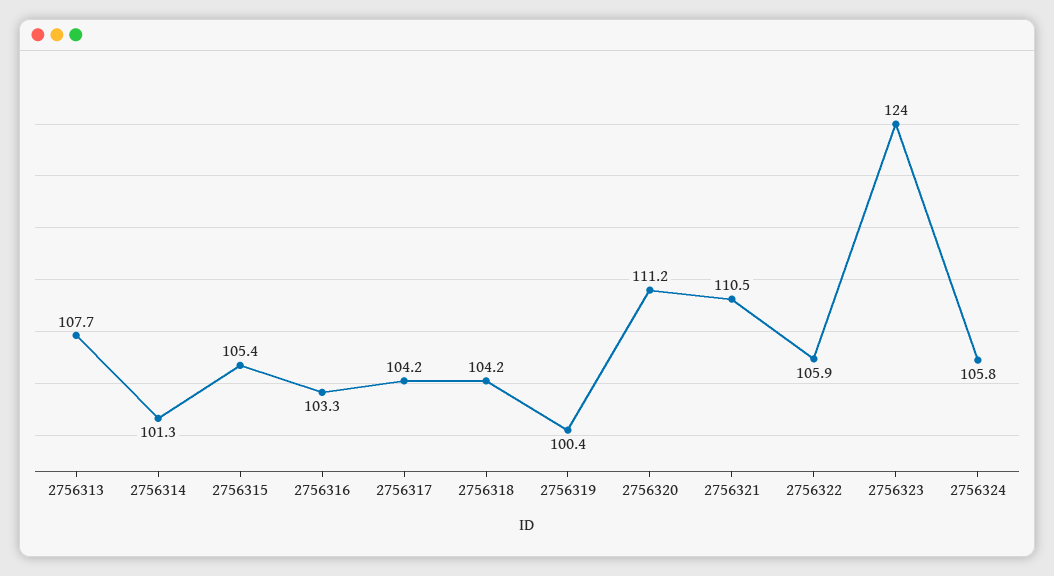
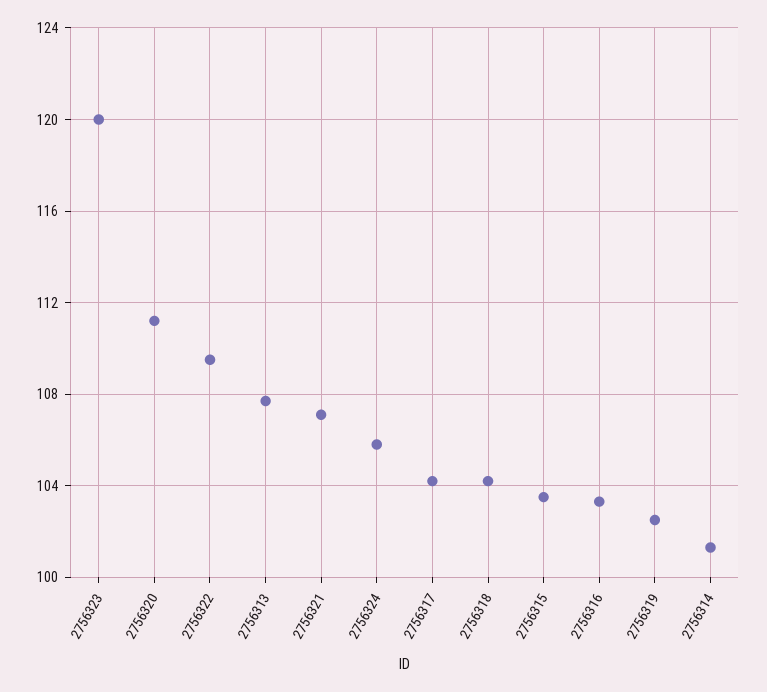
  {
    "2756313": 107.7,
    "2756314": 101.3,
-   "2756315": 105.4,
+   "2756315": 103.5,
    "2756316": 103.3,
    "2756317": 104.2,
    "2756318": 104.2,
-   "2756319": 100.4,
+   "2756319": 102.5,
    "2756320": 111.2,
-   "2756321": 110.5,
+   "2756321": 107,
-   "2756322": 105.9,
+   "2756322": 109.5,
-   "2756323": 124,
+   "2756323": 120,
    "2756324": 105.8
  }

